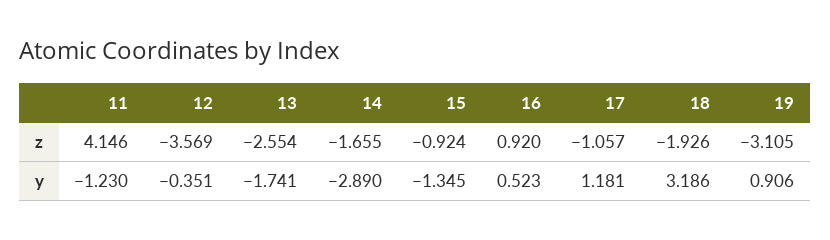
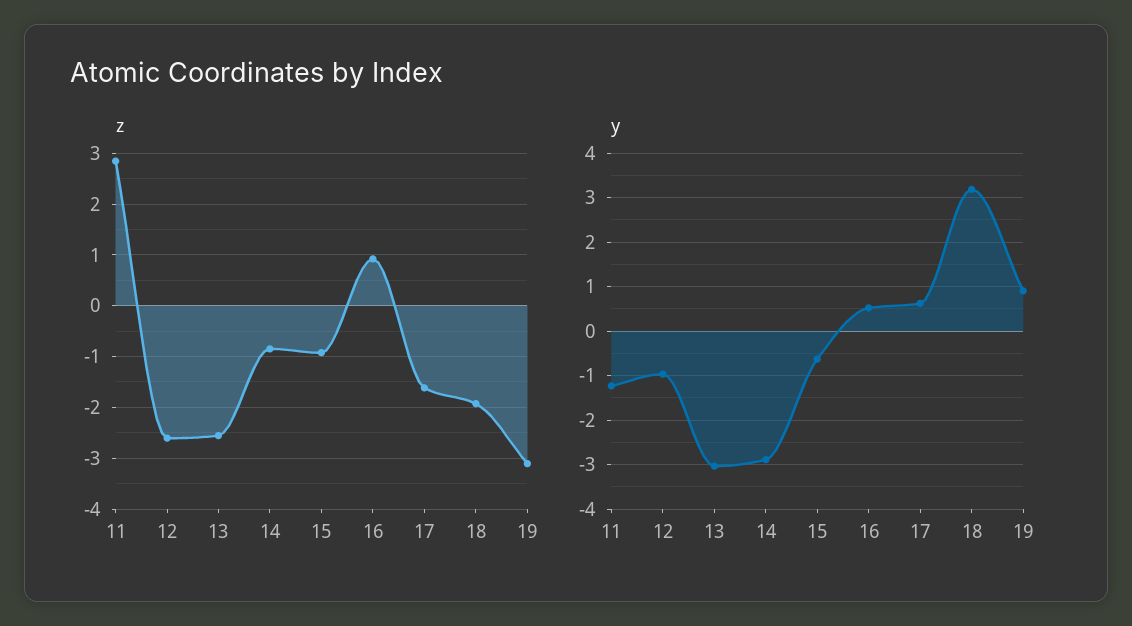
  {
    "z": {
-     "11": 4.146,
+     "11": 2.8,
-     "12": -3.569,
+     "12": -2.6,
      "13": -2.554,
-     "14": -1.655,
+     "14": -0.8,
      "15": -0.924,
      "16": 0.92,
-     "17": -1.057,
+     "17": -1.6,
      "18": -1.926,
      "19": -3.105
    },
    "y": {
      "11": -1.23,
-     "12": -0.351,
+     "12": -1,
-     "13": -1.741,
+     "13": -3,
      "14": -2.89,
-     "15": -1.345,
+     "15": -0.6,
      "16": 0.523,
-     "17": 1.181,
+     "17": 0.6,
      "18": 3.186,
      "19": 0.906
    }
  }

